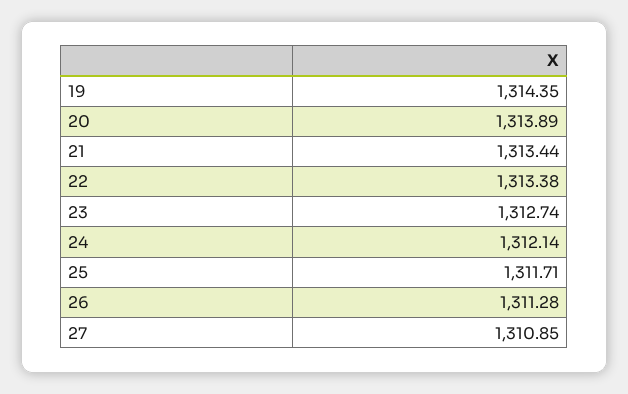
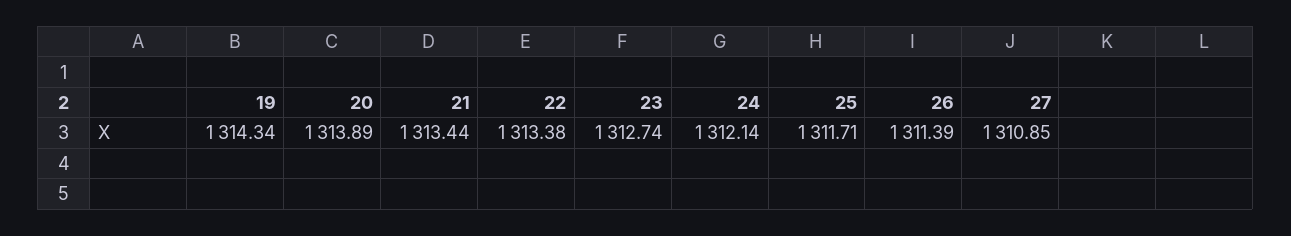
  {
-   "19": 1314.35,
+   "19": 1314.34,
    "20": 1313.89,
    "21": 1313.44,
    "22": 1313.38,
    "23": 1312.74,
    "24": 1312.14,
    "25": 1311.71,
-   "26": 1311.28,
+   "26": 1311.39,
    "27": 1310.85
  }

